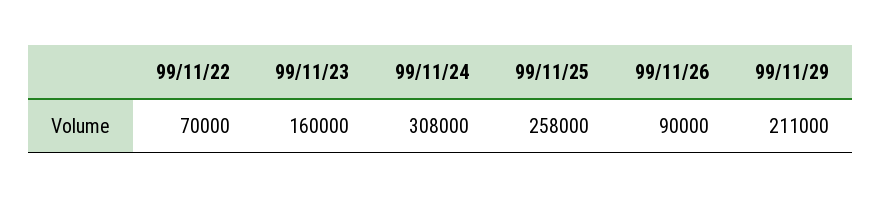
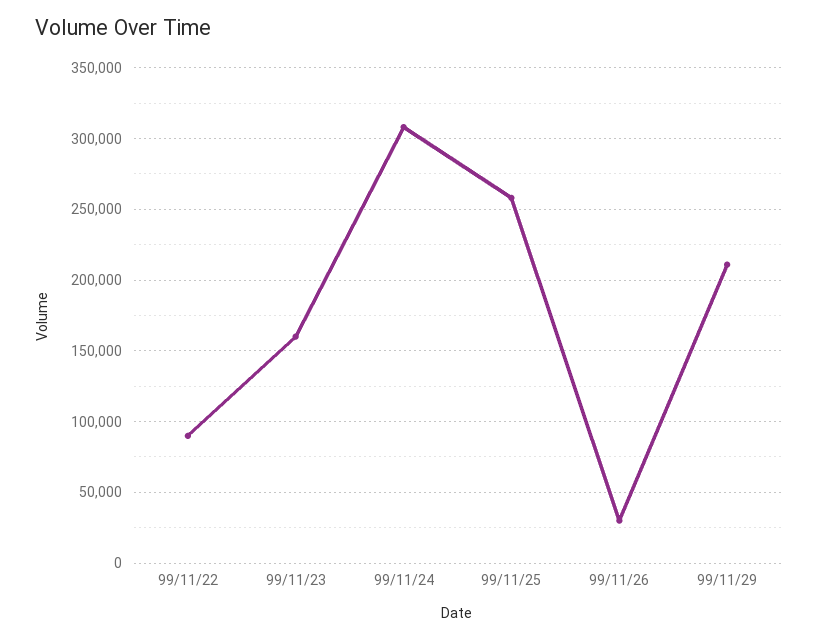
  {
-   "99/11/22": 70000,
+   "99/11/22": 90000,
    "99/11/23": 160000,
    "99/11/24": 308000,
    "99/11/25": 258000,
-   "99/11/26": 90000,
+   "99/11/26": 30000,
    "99/11/29": 211000
  }

